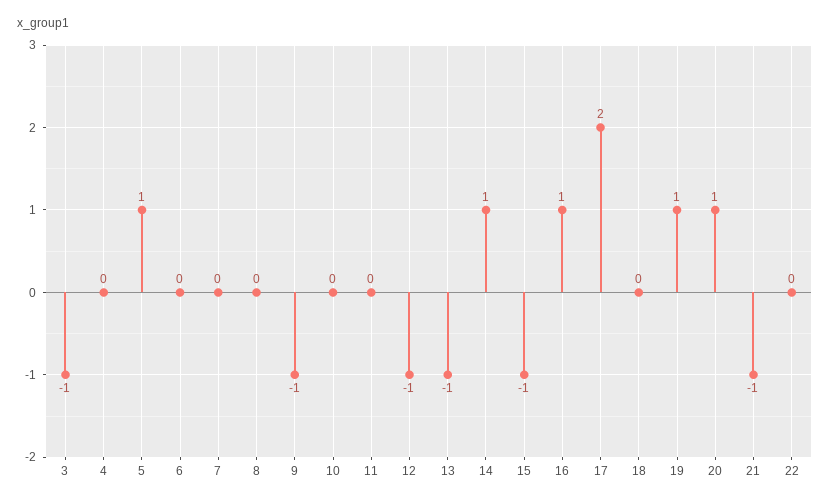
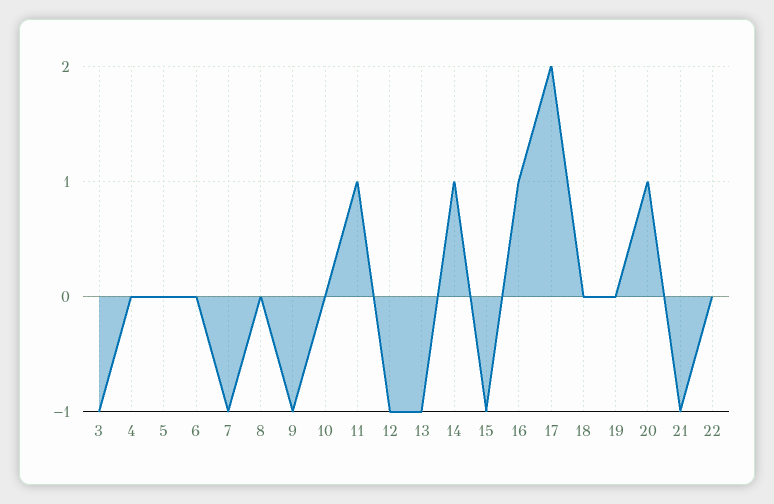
  {
    "3": -1,
    "4": 0,
-   "5": 1,
+   "5": 0,
    "6": 0,
-   "7": 0,
+   "7": -1,
    "8": 0,
    "9": -1,
    "10": 0,
-   "11": 0,
+   "11": 1,
    "12": -1,
    "13": -1,
    "14": 1,
    "15": -1,
    "16": 1,
    "17": 2,
    "18": 0,
-   "19": 1,
+   "19": 0,
    "20": 1,
    "21": -1,
    "22": 0
  }

